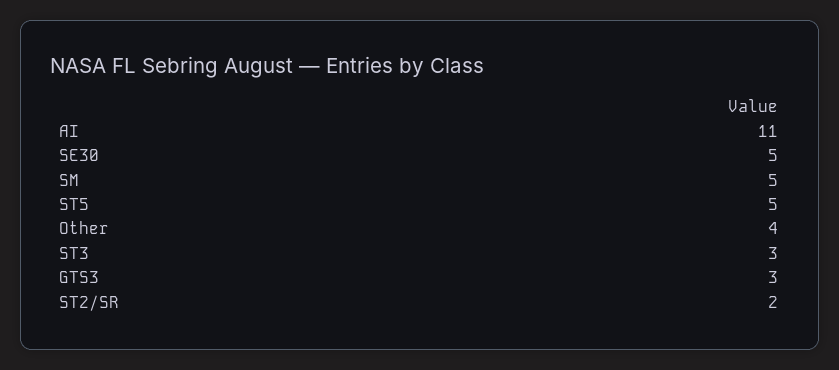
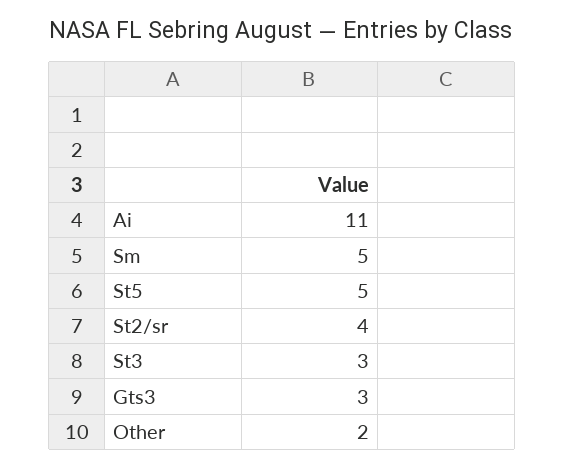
  {
    "AI": 11,
-   "SE30": 5,
    "SM": 5,
    "ST5": 5,
-   "Other": 4,
+   "Other": 2,
    "ST3": 3,
    "GTS3": 3,
-   "ST2/SR": 2
+   "ST2/SR": 4
  }

